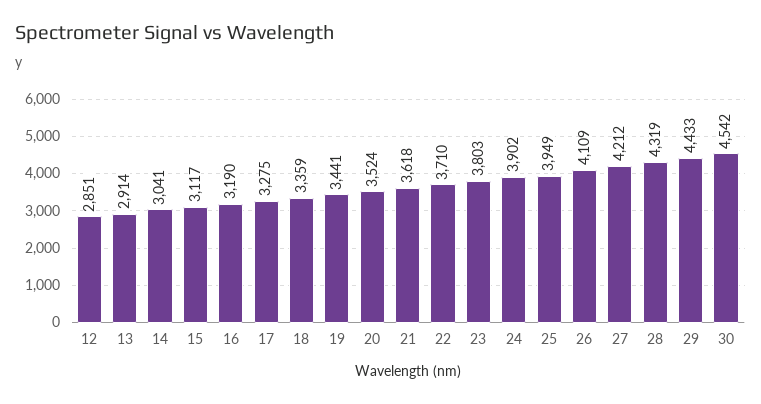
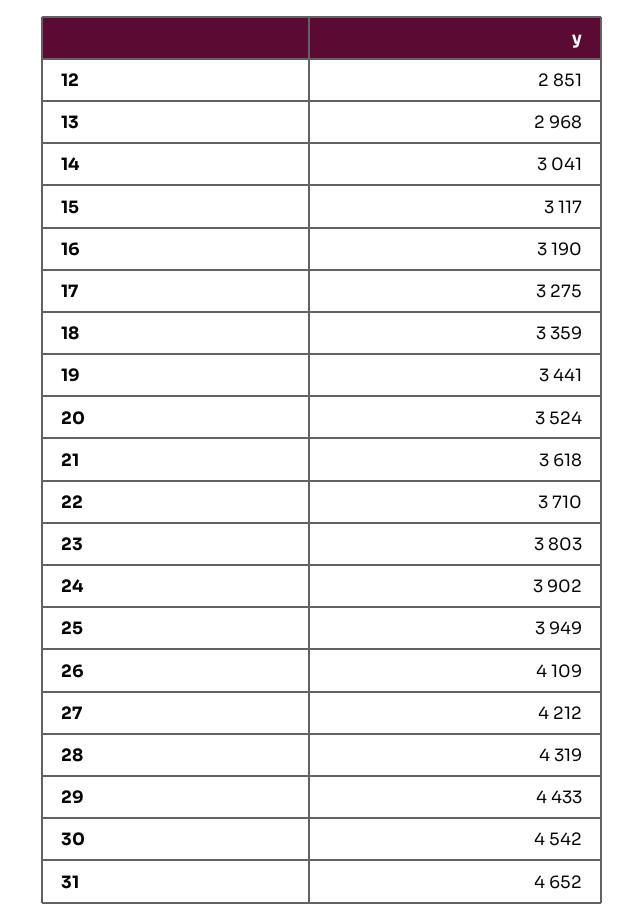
  {
    "12": 2851,
-   "13": 2914,
+   "13": 2968,
    "14": 3041,
    "15": 3117,
    "16": 3190,
    "17": 3275,
    "18": 3359,
    "19": 3441,
    "20": 3524,
    "21": 3618,
    "22": 3710,
    "23": 3803,
    "24": 3902,
    "25": 3949,
    "26": 4109,
    "27": 4212,
    "28": 4319,
    "29": 4433,
-   "30": 4542
+   "30": 4542,
+   "31": 4652
  }

